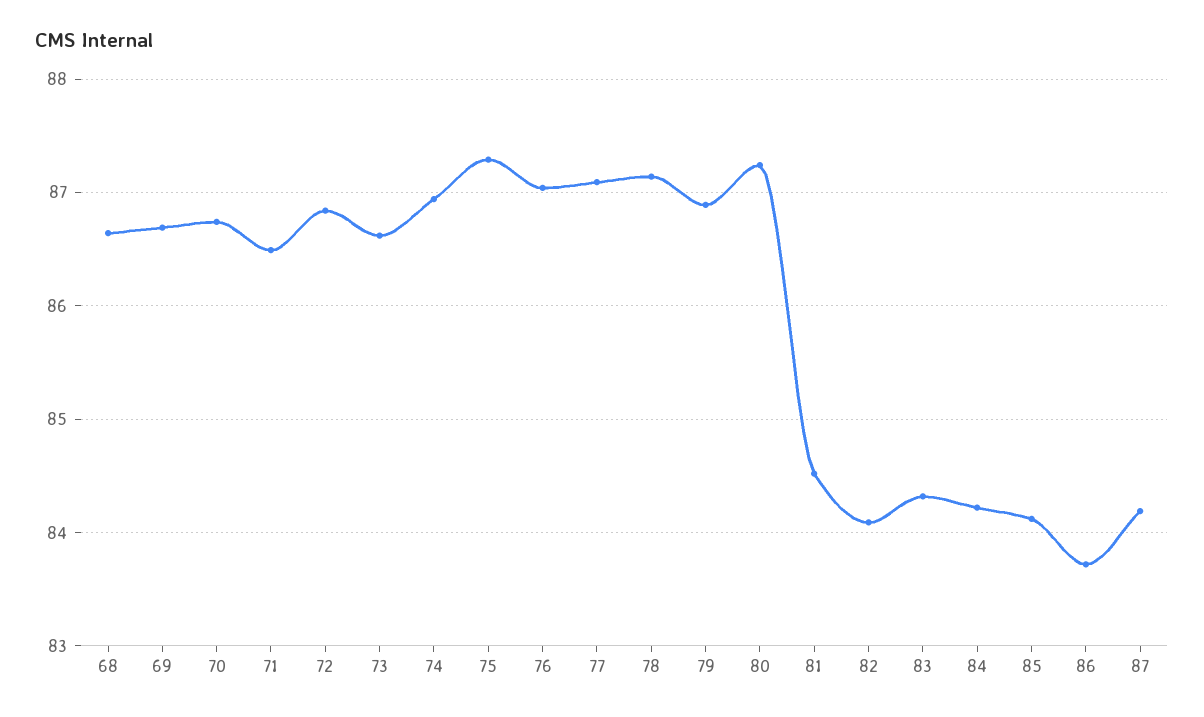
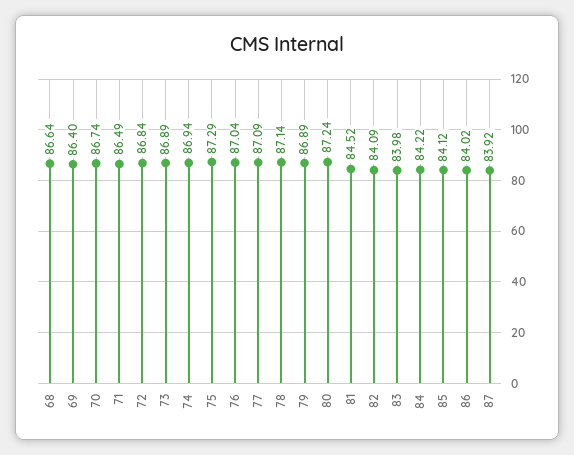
  {
    "68": 86.64,
-   "69": 86.7,
+   "69": 86.4,
    "70": 86.74,
    "71": 86.49,
    "72": 86.84,
-   "73": 86.6,
+   "73": 86.89,
    "74": 86.94,
    "75": 87.29,
    "76": 87.04,
    "77": 87.09,
    "78": 87.14,
    "79": 86.89,
    "80": 87.24,
    "81": 84.52,
    "82": 84.09,
-   "83": 84.3,
+   "83": 83.98,
    "84": 84.22,
    "85": 84.12,
-   "86": 83.7,
+   "86": 84.02,
-   "87": 84.2
+   "87": 83.92
  }

